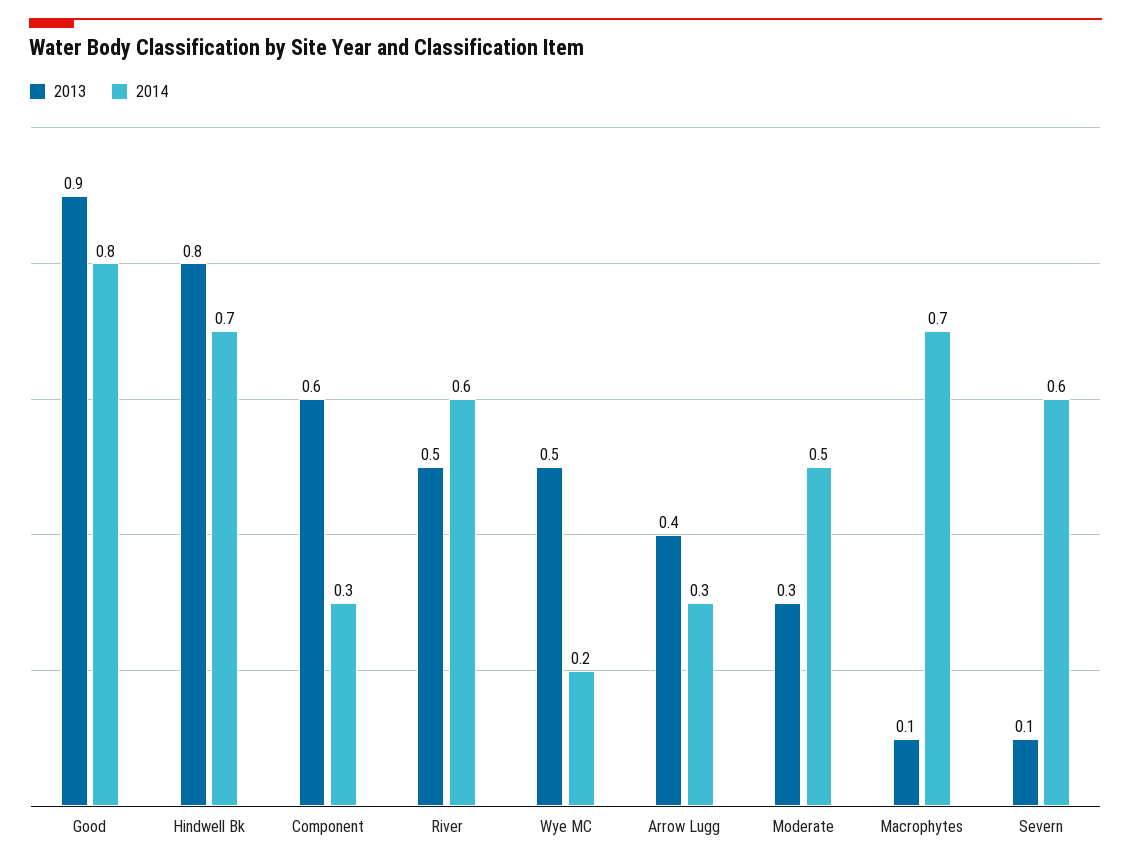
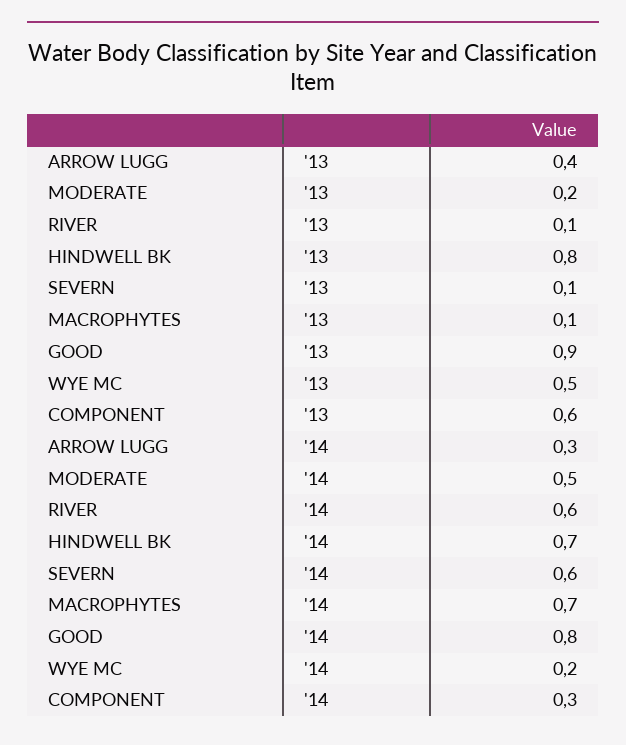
  {
    "2013": {
      "Good": 0.9,
      "Hindwell Bk": 0.8,
      "Component": 0.6,
-     "River": 0.5,
+     "River": 0.1,
      "Wye MC": 0.5,
      "Arrow Lugg": 0.4,
-     "Moderate": 0.3,
+     "Moderate": 0.2,
      "Macrophytes": 0.1,
      "Severn": 0.1
    },
    "2014": {
      "Good": 0.8,
      "Hindwell Bk": 0.7,
      "Component": 0.3,
      "River": 0.6,
      "Wye MC": 0.2,
      "Arrow Lugg": 0.3,
      "Moderate": 0.5,
      "Macrophytes": 0.7,
      "Severn": 0.6
    }
  }

